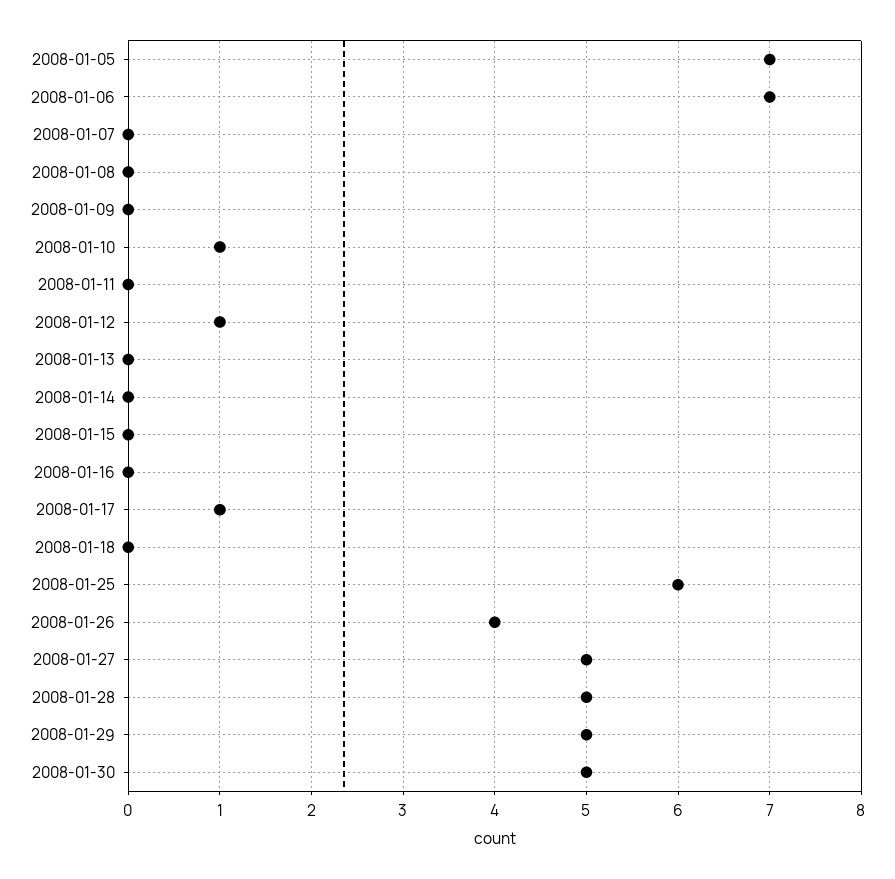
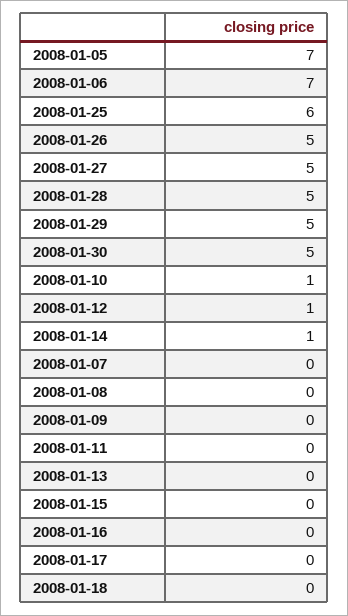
  {
    "2008-01-05": 7,
    "2008-01-06": 7,
    "2008-01-07": 0,
    "2008-01-08": 0,
    "2008-01-09": 0,
    "2008-01-10": 1,
    "2008-01-11": 0,
    "2008-01-12": 1,
    "2008-01-13": 0,
-   "2008-01-14": 0,
+   "2008-01-14": 1,
    "2008-01-15": 0,
    "2008-01-16": 0,
-   "2008-01-17": 1,
+   "2008-01-17": 0,
    "2008-01-18": 0,
    "2008-01-25": 6,
-   "2008-01-26": 4,
+   "2008-01-26": 5,
    "2008-01-27": 5,
    "2008-01-28": 5,
    "2008-01-29": 5,
    "2008-01-30": 5
  }

